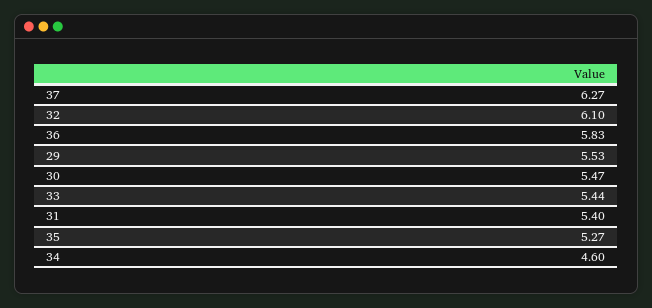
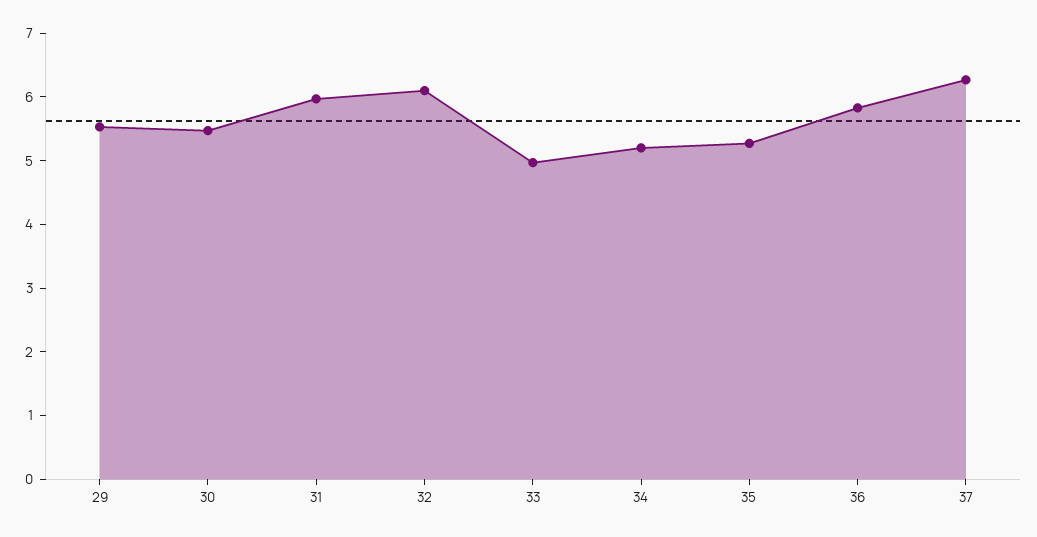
  {
    "37": 6.27,
    "32": 6.1,
    "36": 5.83,
    "29": 5.53,
    "30": 5.47,
-   "33": 5.44,
+   "33": 5,
-   "31": 5.4,
+   "31": 6,
    "35": 5.27,
-   "34": 4.6
+   "34": 5.2
  }

